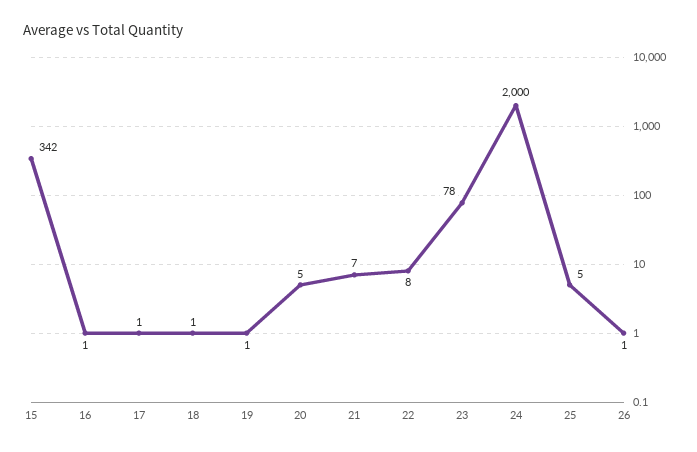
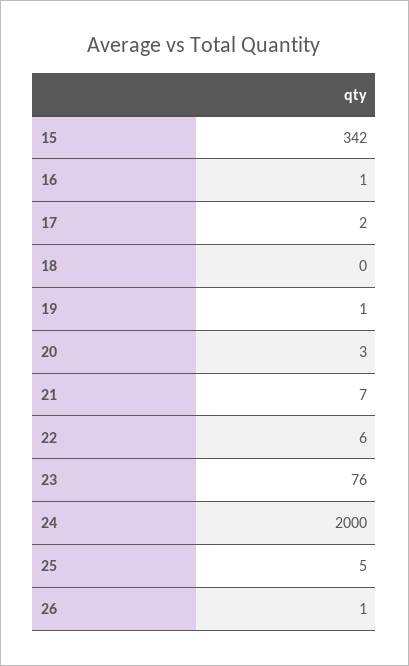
  {
    "15": 342,
    "16": 1,
-   "17": 1,
+   "17": 2,
-   "18": 1,
+   "18": 0,
    "19": 1,
-   "20": 5,
+   "20": 3,
    "21": 7,
-   "22": 8,
+   "22": 6,
-   "23": 78,
+   "23": 76,
    "24": 2000,
    "25": 5,
    "26": 1
  }

